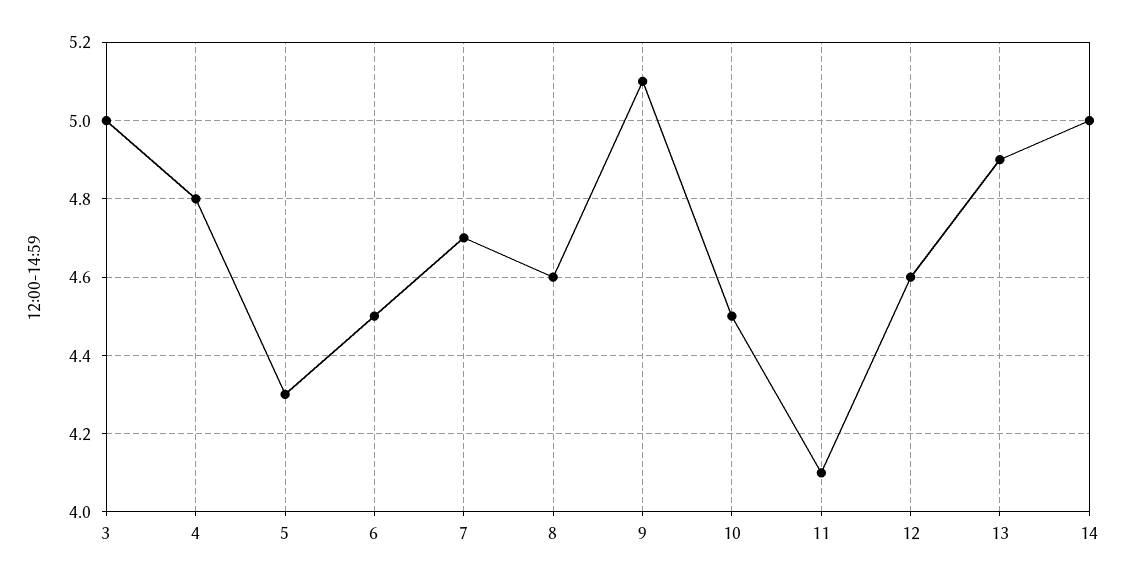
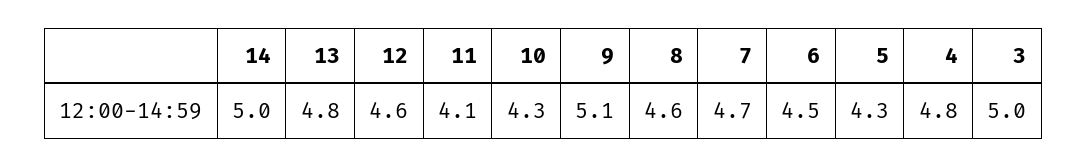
  {
    "3": 5,
    "4": 4.8,
    "5": 4.3,
    "6": 4.5,
    "7": 4.7,
    "8": 4.6,
    "9": 5.1,
-   "10": 4.5,
+   "10": 4.3,
    "11": 4.1,
    "12": 4.6,
-   "13": 4.9,
+   "13": 4.8,
    "14": 5
  }

